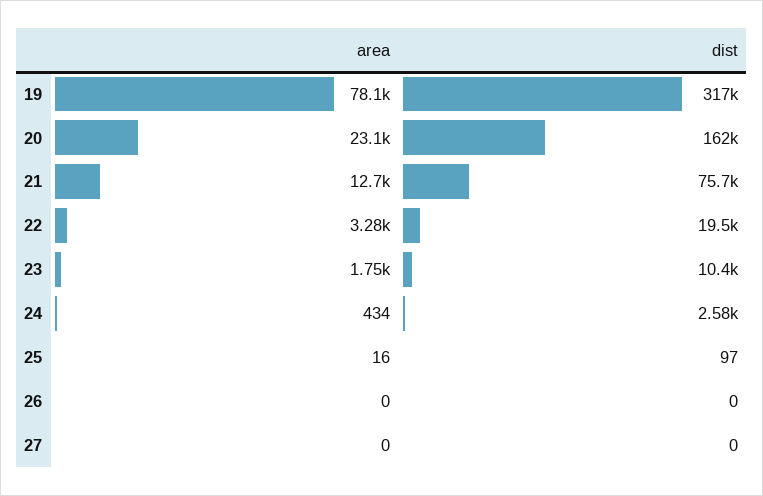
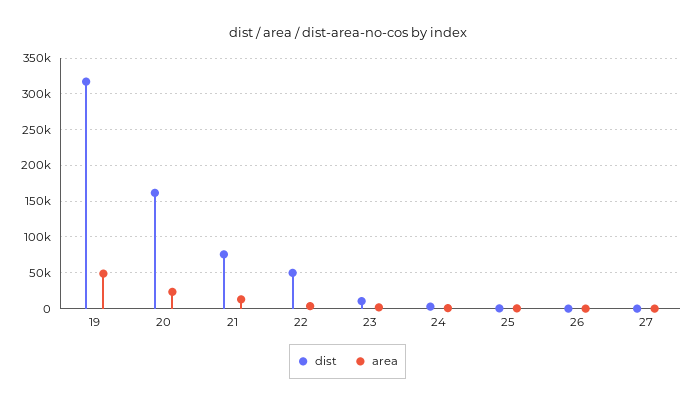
  {
    "area": {
-     "19": 78100,
+     "19": 50000,
      "20": 23100,
      "21": 12700,
      "22": 3280,
      "23": 1750,
      "24": 434,
      "25": 16,
      "26": 0,
      "27": 0
    },
    "dist": {
      "19": 317000,
      "20": 162000,
      "21": 75700,
-     "22": 19500,
+     "22": 50000,
      "23": 10400,
      "24": 2580,
      "25": 97,
      "26": 0,
      "27": 0
    }
  }

